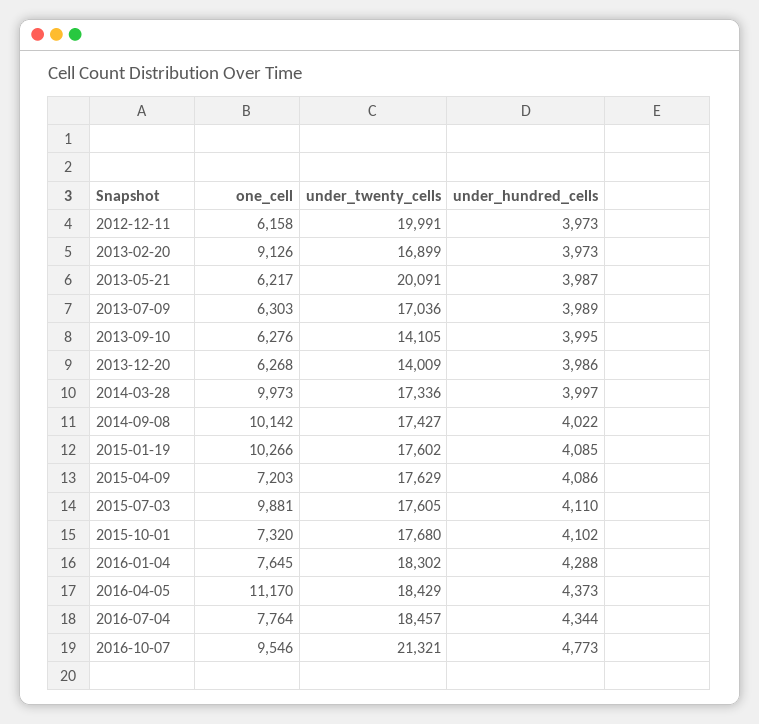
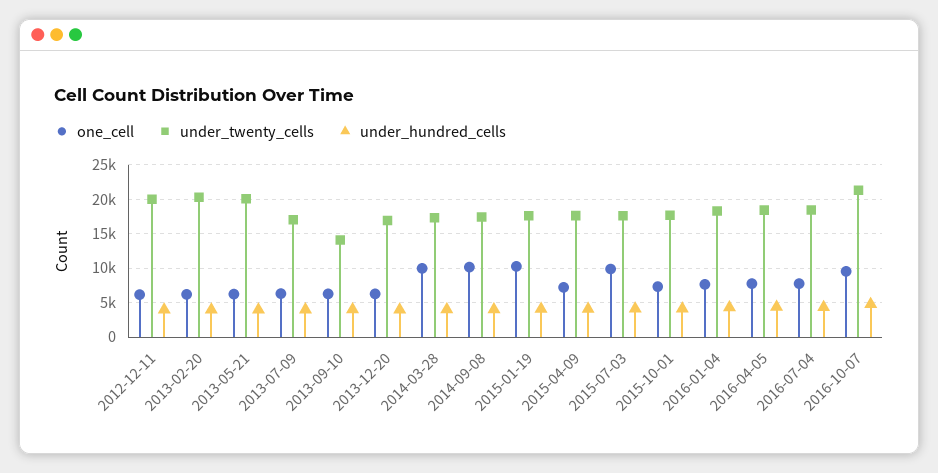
  {
    "one_cell": {
      "2012-12-11": 6158,
-     "2013-02-20": 9126,
+     "2013-02-20": 6000,
      "2013-05-21": 6217,
      "2013-07-09": 6303,
      "2013-09-10": 6276,
      "2013-12-20": 6268,
      "2014-03-28": 9973,
      "2014-09-08": 10142,
      "2015-01-19": 10266,
      "2015-04-09": 7203,
      "2015-07-03": 9881,
      "2015-10-01": 7320,
      "2016-01-04": 7645,
-     "2016-04-05": 11170,
+     "2016-04-05": 8000,
      "2016-07-04": 7764,
      "2016-10-07": 9546
    },
    "under_twenty_cells": {
      "2012-12-11": 19991,
-     "2013-02-20": 16899,
+     "2013-02-20": 20000,
      "2013-05-21": 20091,
      "2013-07-09": 17036,
      "2013-09-10": 14105,
-     "2013-12-20": 14009,
+     "2013-12-20": 17000,
      "2014-03-28": 17336,
      "2014-09-08": 17427,
      "2015-01-19": 17602,
      "2015-04-09": 17629,
      "2015-07-03": 17605,
      "2015-10-01": 17680,
      "2016-01-04": 18302,
      "2016-04-05": 18429,
      "2016-07-04": 18457,
      "2016-10-07": 21321
    },
    "under_hundred_cells": {
      "2012-12-11": 3973,
      "2013-02-20": 3973,
      "2013-05-21": 3987,
      "2013-07-09": 3989,
      "2013-09-10": 3995,
      "2013-12-20": 3986,
      "2014-03-28": 3997,
      "2014-09-08": 4022,
      "2015-01-19": 4085,
      "2015-04-09": 4086,
      "2015-07-03": 4110,
      "2015-10-01": 4102,
      "2016-01-04": 4288,
      "2016-04-05": 4373,
      "2016-07-04": 4344,
      "2016-10-07": 4773
    }
  }

